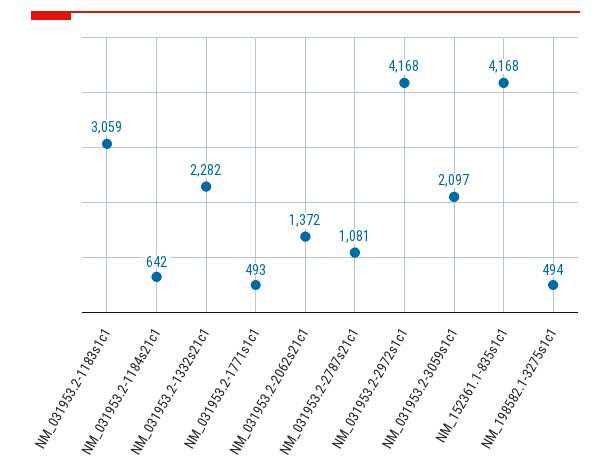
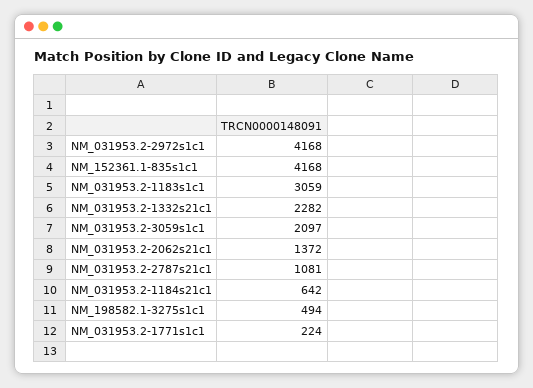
  {
    "NM_031953.2-1183s1c1": 3059,
    "NM_031953.2-1184s21c1": 642,
    "NM_031953.2-1332s21c1": 2282,
-   "NM_031953.2-1771s1c1": 493,
+   "NM_031953.2-1771s1c1": 224,
    "NM_031953.2-2062s21c1": 1372,
    "NM_031953.2-2787s21c1": 1081,
    "NM_031953.2-2972s1c1": 4168,
    "NM_031953.2-3059s1c1": 2097,
    "NM_152361.1-835s1c1": 4168,
    "NM_198582.1-3275s1c1": 494
  }

